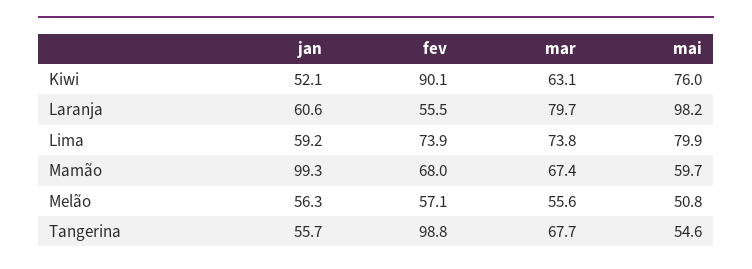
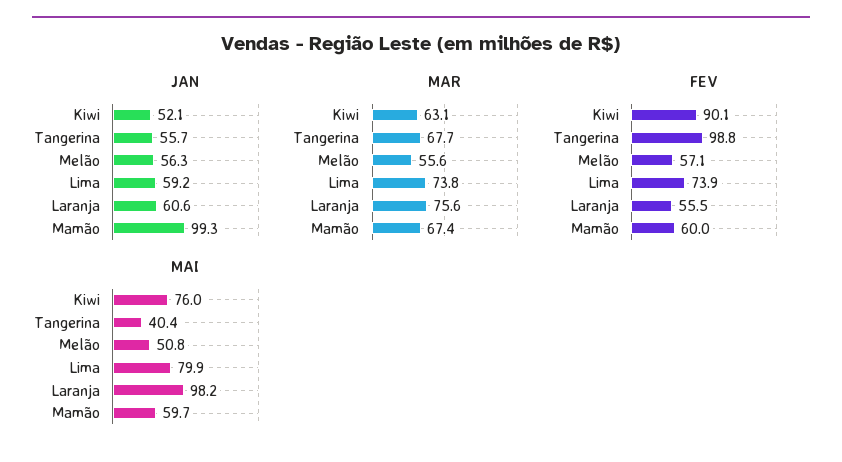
  {
    "jan": {
      "Kiwi": 52.1,
      "Laranja": 60.6,
      "Lima": 59.2,
      "Mamão": 99.3,
      "Melão": 56.3,
      "Tangerina": 55.7
    },
    "fev": {
      "Kiwi": 90.1,
      "Laranja": 55.5,
      "Lima": 73.9,
-     "Mamão": 68,
+     "Mamão": 60,
      "Melão": 57.1,
      "Tangerina": 98.8
    },
    "mar": {
      "Kiwi": 63.1,
-     "Laranja": 79.7,
+     "Laranja": 75.6,
      "Lima": 73.8,
      "Mamão": 67.4,
      "Melão": 55.6,
      "Tangerina": 67.7
    },
    "mai": {
      "Kiwi": 76,
      "Laranja": 98.2,
      "Lima": 79.9,
      "Mamão": 59.7,
      "Melão": 50.8,
-     "Tangerina": 54.6
+     "Tangerina": 40.4
    }
  }

